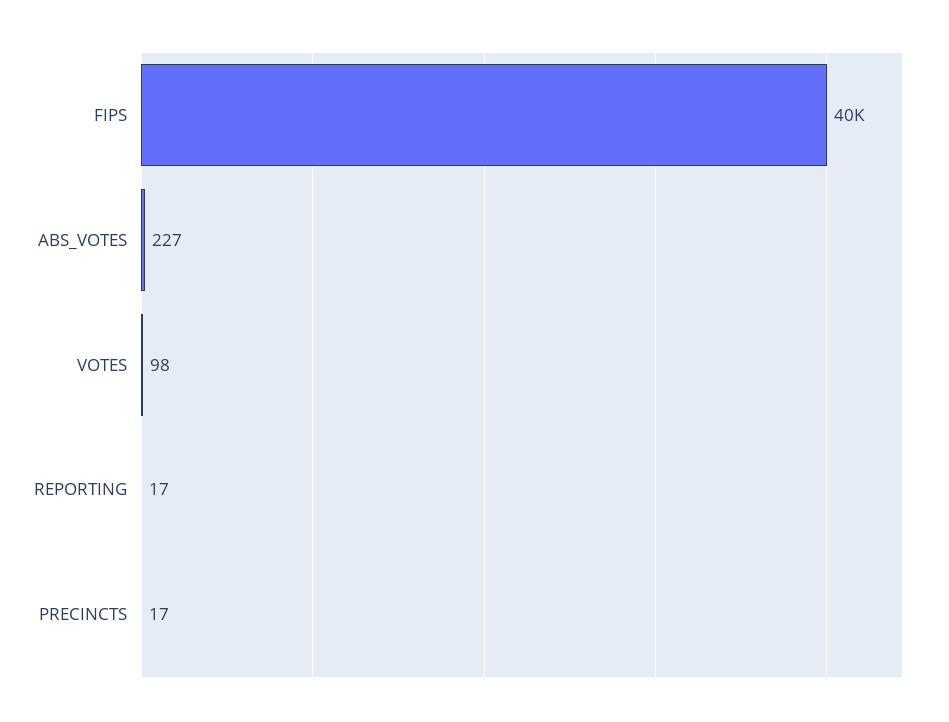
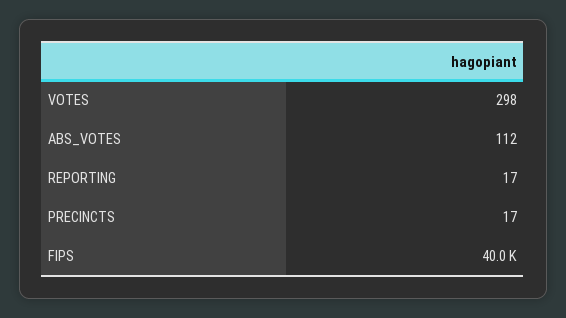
  {
    "FIPS": 40000,
-   "ABS_VOTES": 227,
+   "ABS_VOTES": 112,
-   "VOTES": 98,
+   "VOTES": 298,
    "REPORTING": 17,
    "PRECINCTS": 17
  }

